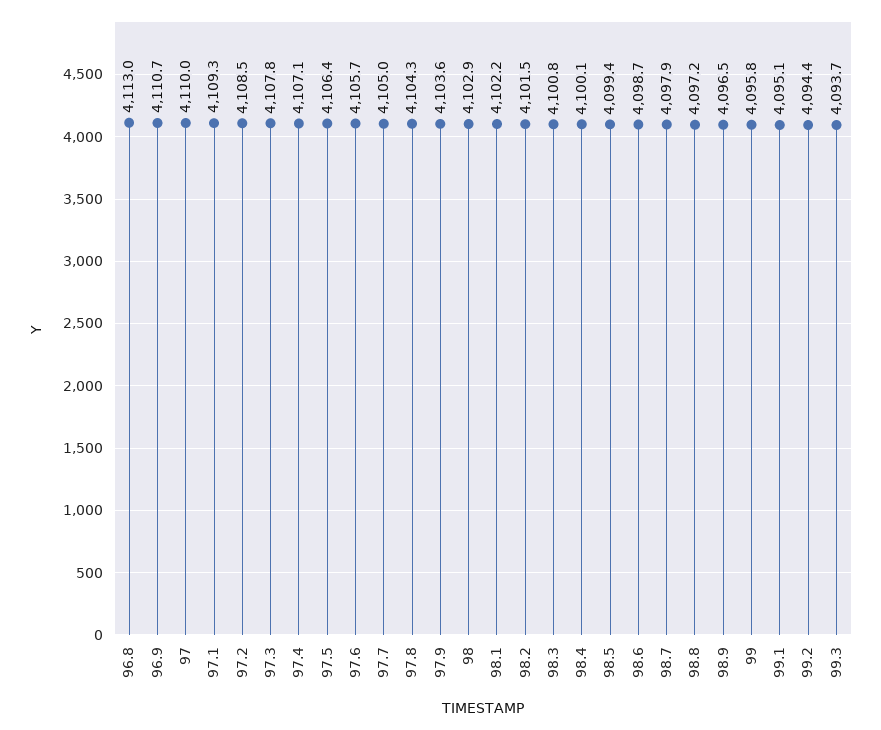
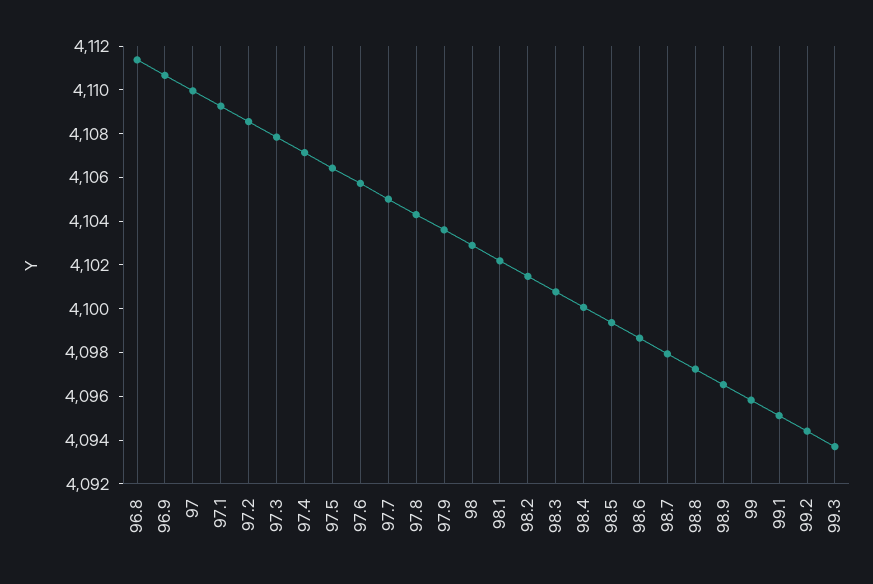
  {
-   "96.8": 4113,
+   "96.8": 4111.5,
    "96.9": 4110.7,
    "97": 4110,
    "97.1": 4109.3,
    "97.2": 4108.5,
    "97.3": 4107.8,
    "97.4": 4107.1,
    "97.5": 4106.4,
    "97.6": 4105.7,
    "97.7": 4105,
    "97.8": 4104.3,
    "97.9": 4103.6,
    "98": 4102.9,
    "98.1": 4102.2,
    "98.2": 4101.5,
    "98.3": 4100.8,
    "98.4": 4100.1,
    "98.5": 4099.4,
    "98.6": 4098.7,
    "98.7": 4097.9,
    "98.8": 4097.2,
    "98.9": 4096.5,
    "99": 4095.8,
    "99.1": 4095.1,
    "99.2": 4094.4,
    "99.3": 4093.7
  }

